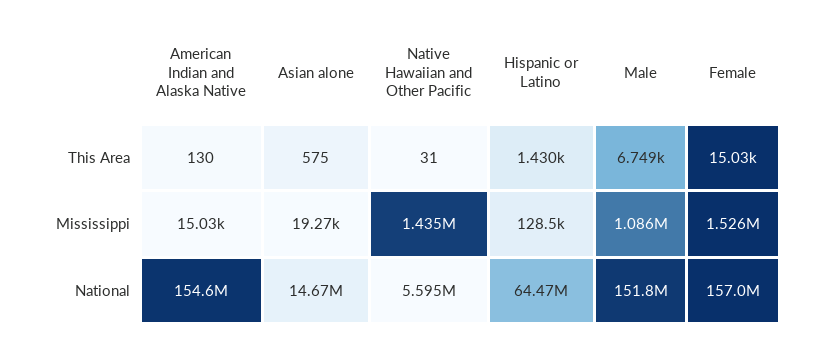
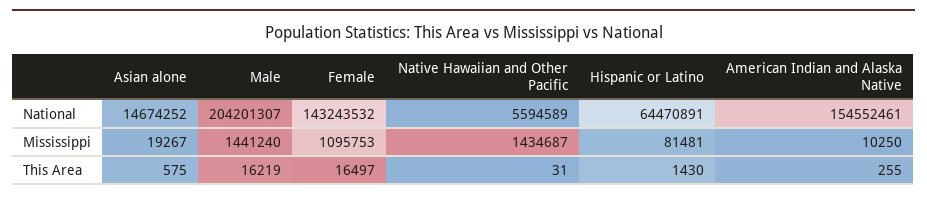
  {
    "American Indian and Alaska Native": {
-     "This Area": 130,
+     "This Area": 255,
-     "Mississippi": 15030,
+     "Mississippi": 10250,
      "National": 154552461
    },
    "Asian alone": {
      "This Area": 575,
      "Mississippi": 19267,
      "National": 14674252
    },
    "Native Hawaiian and Other Pacific": {
      "This Area": 31,
      "Mississippi": 1434687,
      "National": 5594589
    },
    "Hispanic or Latino": {
      "This Area": 1430,
-     "Mississippi": 128500,
+     "Mississippi": 81481,
      "National": 64470891
    },
    "Male": {
-     "This Area": 6749,
+     "This Area": 16219,
-     "Mississippi": 1086000,
+     "Mississippi": 1441240,
-     "National": 151800000
+     "National": 204201307
    },
    "Female": {
-     "This Area": 15030,
+     "This Area": 16497,
-     "Mississippi": 1526000,
+     "Mississippi": 1095753,
-     "National": 157000000
+     "National": 143243532
    }
  }

